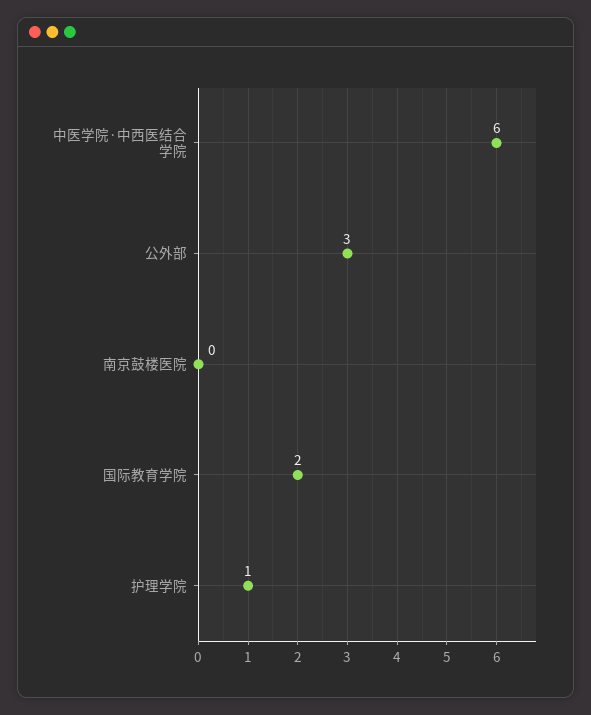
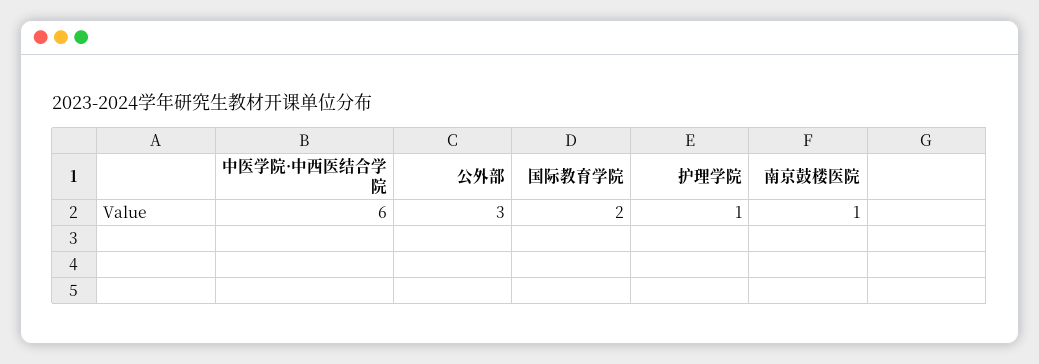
  {
    "中医学院·中西医结合学院": 6,
    "公外部": 3,
-   "南京鼓楼医院": 0,
+   "南京鼓楼医院": 1,
    "国际教育学院": 2,
    "护理学院": 1
  }

